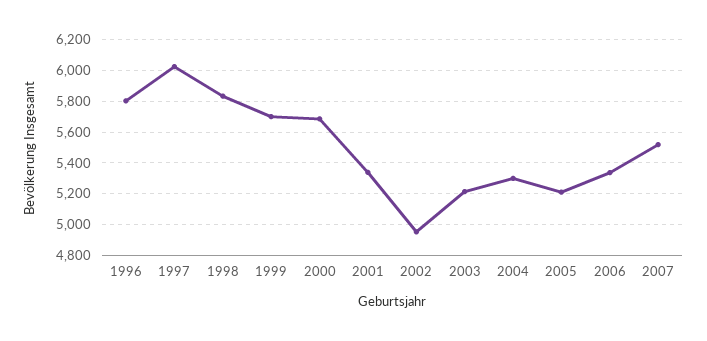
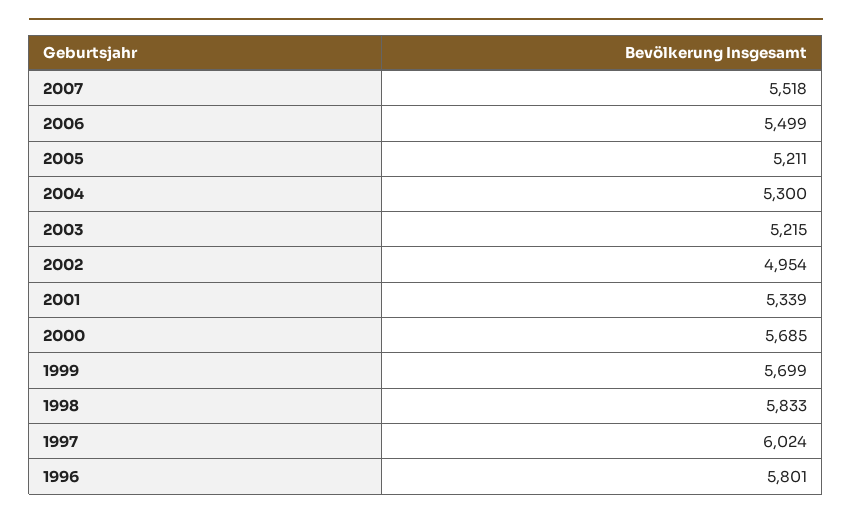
  {
    "1996": 5801,
    "1997": 6024,
    "1998": 5833,
    "1999": 5699,
    "2000": 5685,
    "2001": 5339,
    "2002": 4954,
    "2003": 5215,
    "2004": 5300,
    "2005": 5211,
-   "2006": 5350,
+   "2006": 5499,
    "2007": 5518
  }

